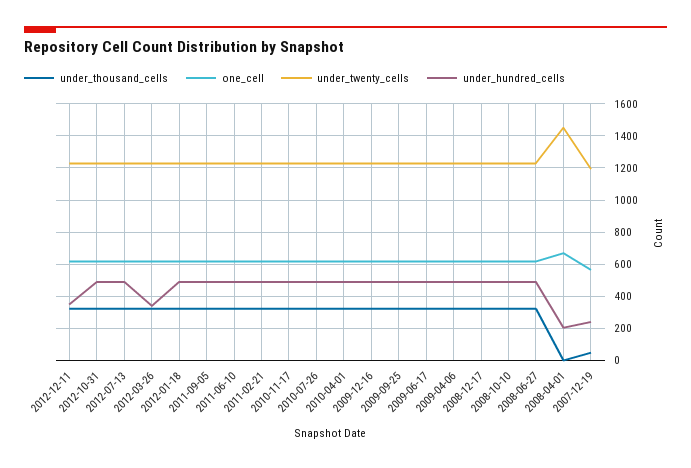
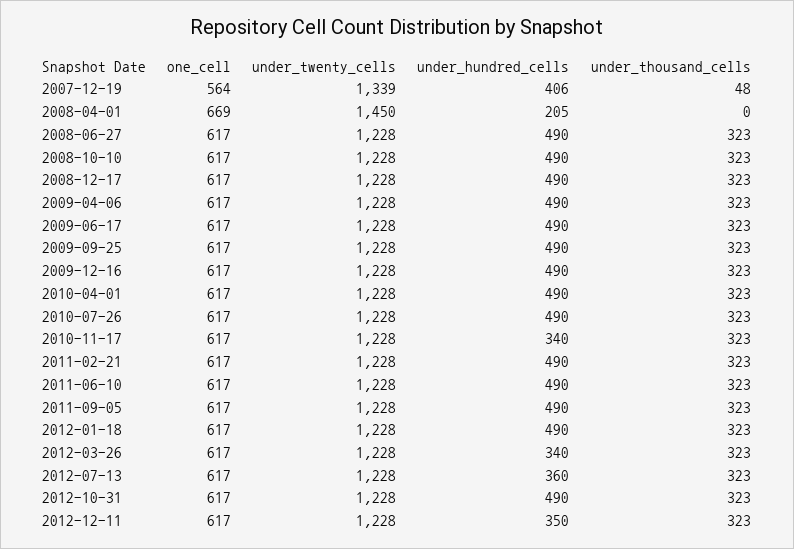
  {
    "under_thousand_cells": {
      "2012-12-11": 323,
      "2012-10-31": 323,
      "2012-07-13": 323,
      "2012-03-26": 323,
      "2012-01-18": 323,
      "2011-09-05": 323,
      "2011-06-10": 323,
      "2011-02-21": 323,
      "2010-11-17": 323,
      "2010-07-26": 323,
      "2010-04-01": 323,
      "2009-12-16": 323,
      "2009-09-25": 323,
      "2009-06-17": 323,
      "2009-04-06": 323,
      "2008-12-17": 323,
      "2008-10-10": 323,
      "2008-06-27": 323,
      "2008-04-01": 0,
      "2007-12-19": 48
    },
    "one_cell": {
      "2012-12-11": 617,
      "2012-10-31": 617,
      "2012-07-13": 617,
      "2012-03-26": 617,
      "2012-01-18": 617,
      "2011-09-05": 617,
      "2011-06-10": 617,
      "2011-02-21": 617,
      "2010-11-17": 617,
      "2010-07-26": 617,
      "2010-04-01": 617,
      "2009-12-16": 617,
      "2009-09-25": 617,
      "2009-06-17": 617,
      "2009-04-06": 617,
      "2008-12-17": 617,
      "2008-10-10": 617,
      "2008-06-27": 617,
      "2008-04-01": 669,
      "2007-12-19": 564
    },
    "under_twenty_cells": {
      "2012-12-11": 1228,
      "2012-10-31": 1228,
      "2012-07-13": 1228,
      "2012-03-26": 1228,
      "2012-01-18": 1228,
      "2011-09-05": 1228,
      "2011-06-10": 1228,
      "2011-02-21": 1228,
      "2010-11-17": 1228,
      "2010-07-26": 1228,
      "2010-04-01": 1228,
      "2009-12-16": 1228,
      "2009-09-25": 1228,
      "2009-06-17": 1228,
      "2009-04-06": 1228,
      "2008-12-17": 1228,
      "2008-10-10": 1228,
      "2008-06-27": 1228,
      "2008-04-01": 1450,
-     "2007-12-19": 1200
+     "2007-12-19": 1339
    },
    "under_hundred_cells": {
      "2012-12-11": 350,
      "2012-10-31": 490,
-     "2012-07-13": 500,
+     "2012-07-13": 360,
      "2012-03-26": 340,
      "2012-01-18": 490,
      "2011-09-05": 490,
      "2011-06-10": 490,
      "2011-02-21": 490,
-     "2010-11-17": 500,
+     "2010-11-17": 340,
      "2010-07-26": 490,
      "2010-04-01": 490,
      "2009-12-16": 490,
      "2009-09-25": 490,
      "2009-06-17": 490,
      "2009-04-06": 490,
      "2008-12-17": 490,
      "2008-10-10": 490,
      "2008-06-27": 490,
      "2008-04-01": 205,
-     "2007-12-19": 250
+     "2007-12-19": 406
    }
  }

